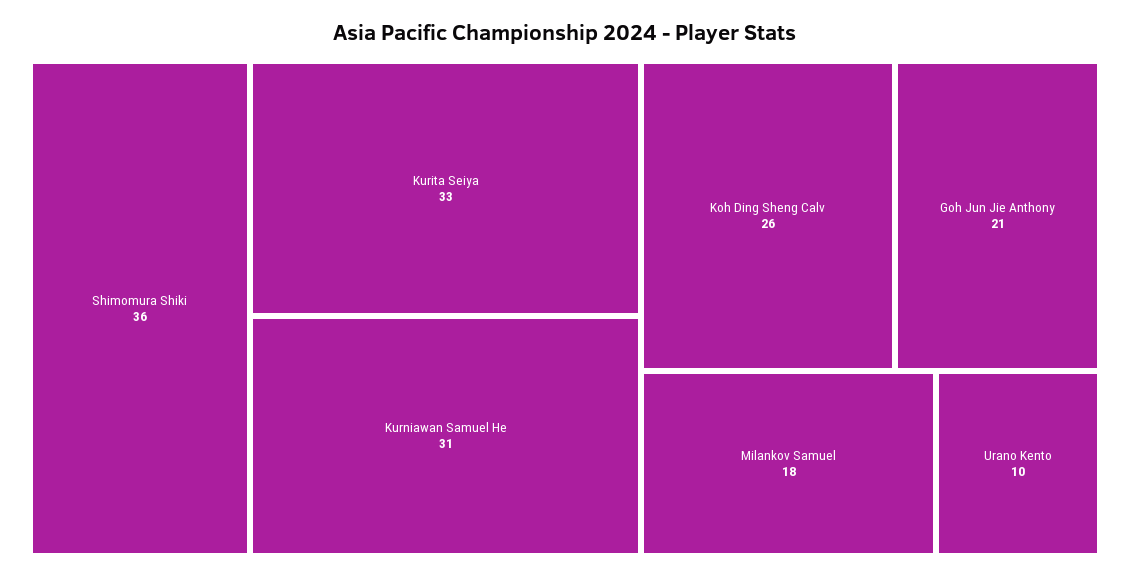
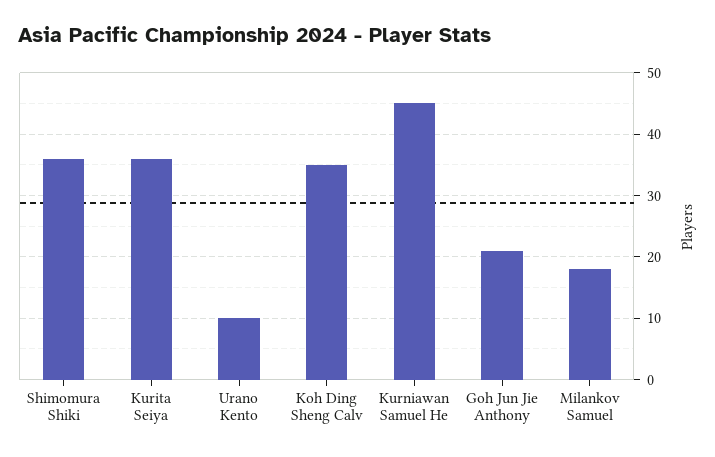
  {
    "Shimomura Shiki": 36,
-   "Kurita Seiya": 33,
+   "Kurita Seiya": 36,
-   "Kurniawan Samuel He": 31,
+   "Kurniawan Samuel He": 45,
-   "Koh Ding Sheng Calv": 26,
+   "Koh Ding Sheng Calv": 35,
    "Goh Jun Jie Anthony": 21,
    "Milankov Samuel": 18,
    "Urano Kento": 10
  }

